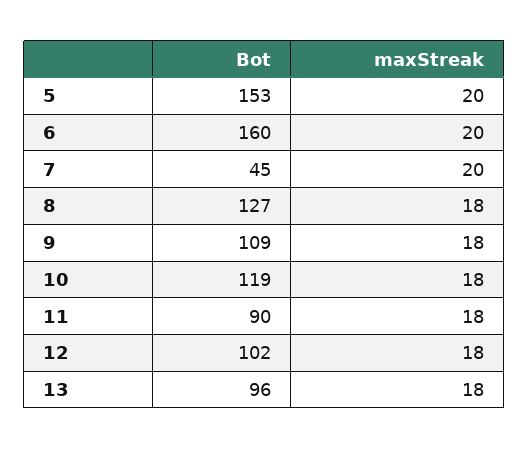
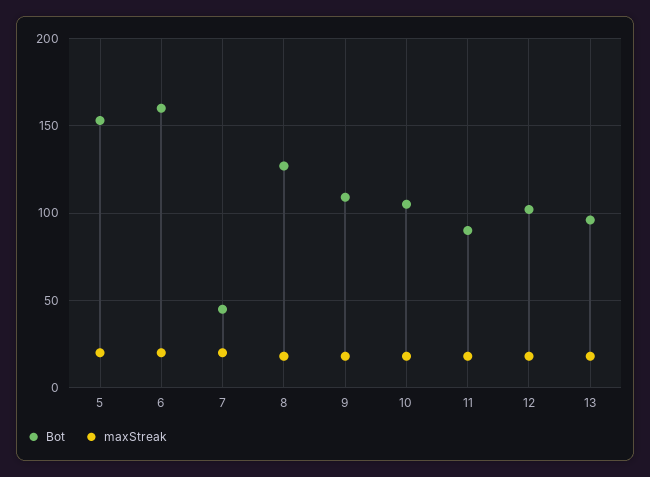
  {
    "Bot": {
      "5": 153,
      "6": 160,
      "7": 45,
      "8": 127,
      "9": 109,
-     "10": 119,
+     "10": 105,
      "11": 90,
      "12": 102,
      "13": 96
    },
    "maxStreak": {
      "5": 20,
      "6": 20,
      "7": 20,
      "8": 18,
      "9": 18,
      "10": 18,
      "11": 18,
      "12": 18,
      "13": 18
    }
  }

